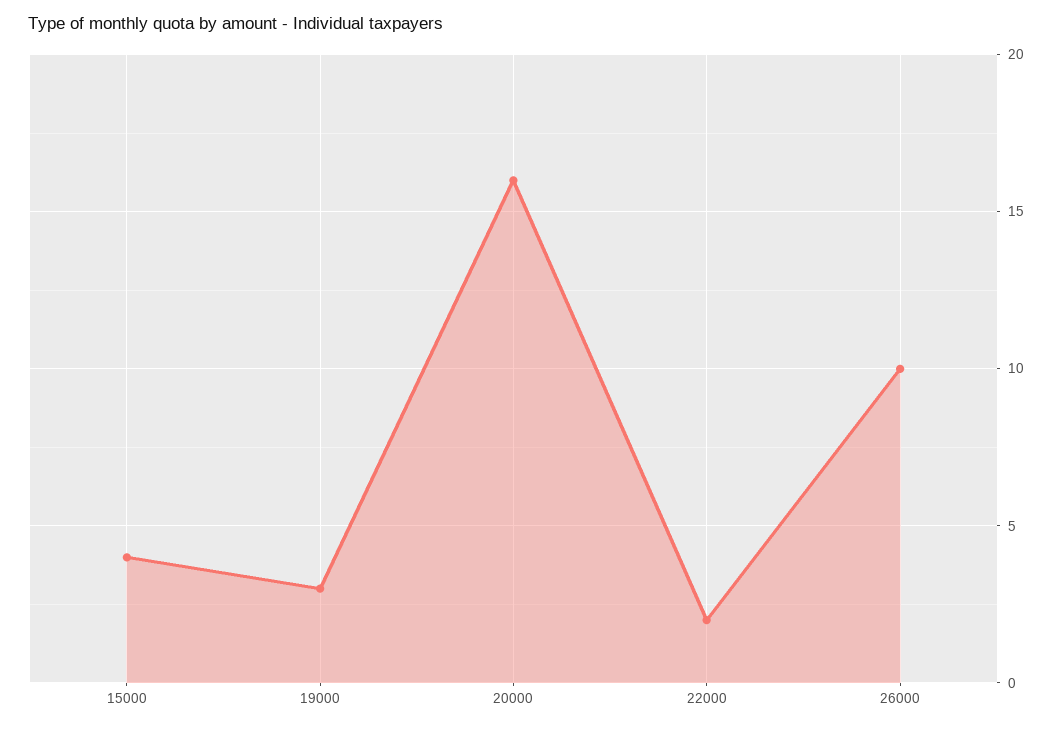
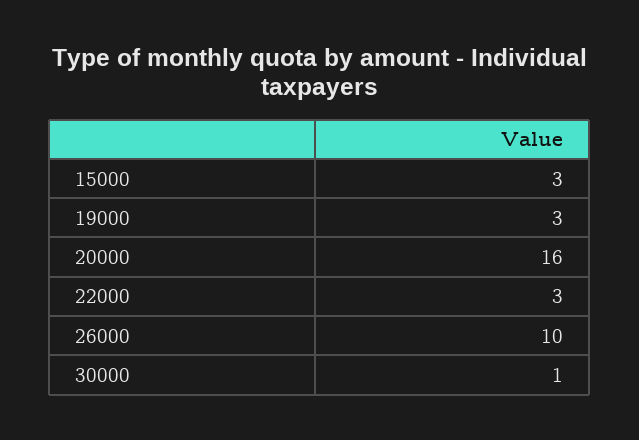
  {
-   "15000": 4,
+   "15000": 3,
    "19000": 3,
    "20000": 16,
-   "22000": 2,
+   "22000": 3,
-   "26000": 10
+   "26000": 10,
+   "30000": 1
  }

